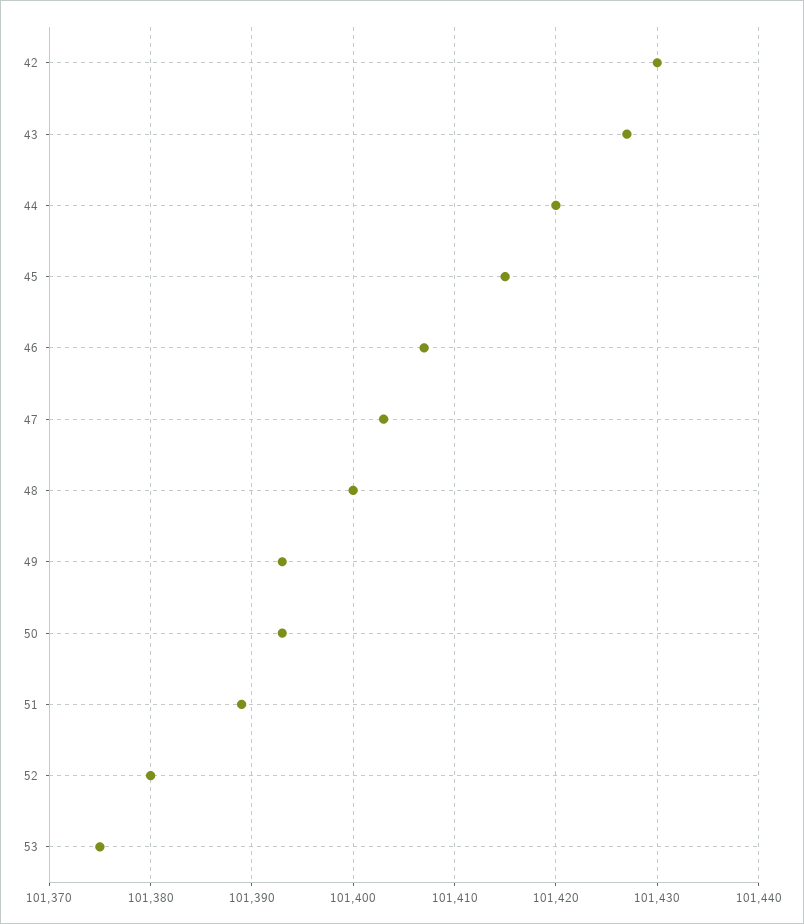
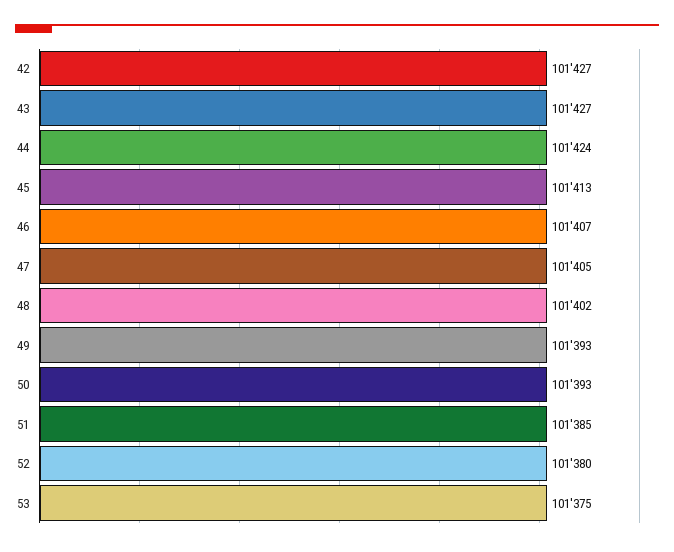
  {
-   "42": 101430,
+   "42": 101427,
    "43": 101427,
-   "44": 101420,
+   "44": 101424,
-   "45": 101415,
+   "45": 101413,
    "46": 101407,
-   "47": 101403,
+   "47": 101405,
-   "48": 101400,
+   "48": 101402,
    "49": 101393,
    "50": 101393,
-   "51": 101389,
+   "51": 101385,
    "52": 101380,
    "53": 101375
  }

